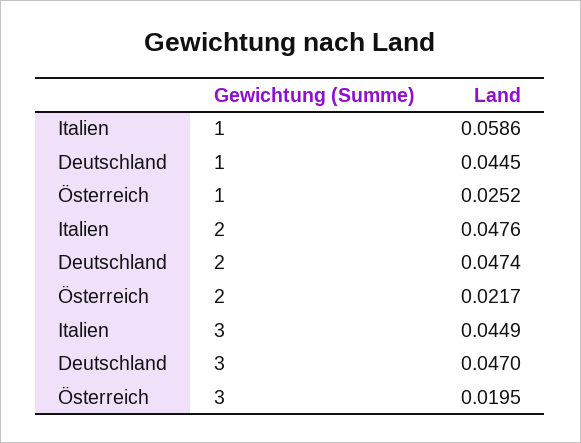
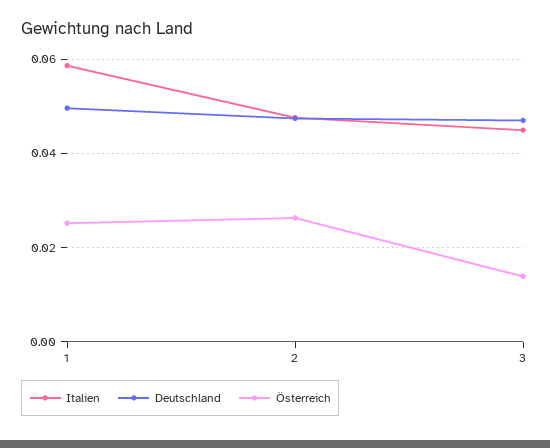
  {
    "Italien": {
      "1": 0.0586,
      "2": 0.0476,
      "3": 0.0449
    },
    "Deutschland": {
-     "1": 0.0445,
+     "1": 0.05,
      "2": 0.0474,
      "3": 0.047
    },
    "Österreich": {
      "1": 0.0252,
-     "2": 0.0217,
+     "2": 0.026,
-     "3": 0.0195
+     "3": 0.014
    }
  }

